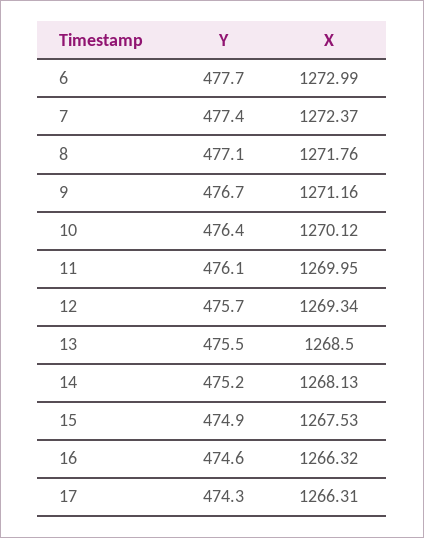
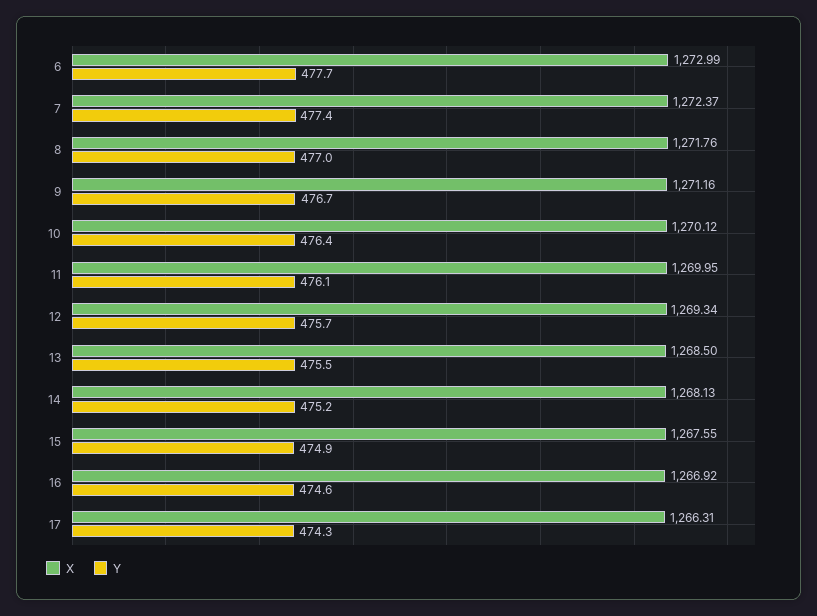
  {
    "Y": {
      "6": 477.7,
      "7": 477.4,
-     "8": 477.1,
+     "8": 477,
      "9": 476.7,
      "10": 476.4,
      "11": 476.1,
      "12": 475.7,
      "13": 475.5,
      "14": 475.2,
      "15": 474.9,
      "16": 474.6,
      "17": 474.3
    },
    "X": {
      "6": 1272.99,
      "7": 1272.37,
      "8": 1271.76,
      "9": 1271.16,
      "10": 1270.12,
      "11": 1269.95,
      "12": 1269.34,
      "13": 1268.5,
      "14": 1268.13,
-     "15": 1267.53,
+     "15": 1267.55,
-     "16": 1266.32,
+     "16": 1266.92,
      "17": 1266.31
    }
  }

